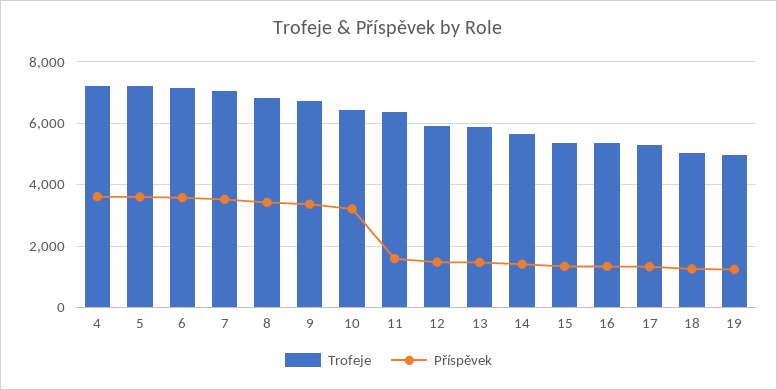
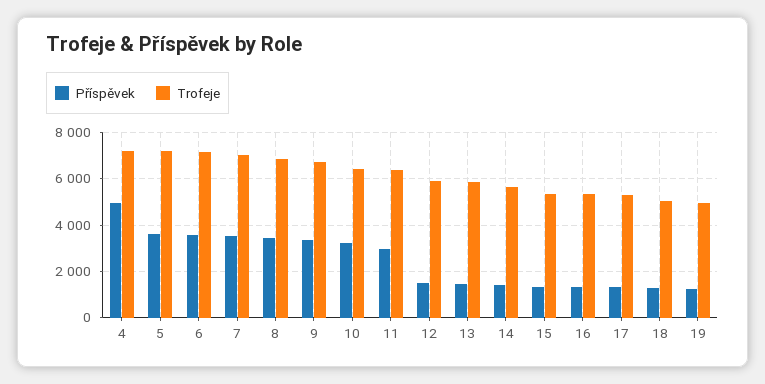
  {
    "Trofeje": {
      "4": 7200,
      "5": 7200,
      "6": 7200,
      "7": 7000,
      "8": 6800,
      "9": 6800,
      "10": 6400,
      "11": 6400,
      "12": 6000,
      "13": 5800,
      "14": 5600,
      "15": 5400,
      "16": 5400,
      "17": 5400,
      "18": 5000,
      "19": 5000
    },
    "Příspěvek": {
-     "4": 3600,
+     "4": 5000,
      "5": 3600,
      "6": 3600,
      "7": 3600,
      "8": 3400,
      "9": 3400,
      "10": 3200,
-     "11": 1600,
+     "11": 3000,
      "12": 1400,
      "13": 1400,
      "14": 1400,
      "15": 1400,
      "16": 1400,
      "17": 1400,
      "18": 1200,
      "19": 1200
    }
  }

